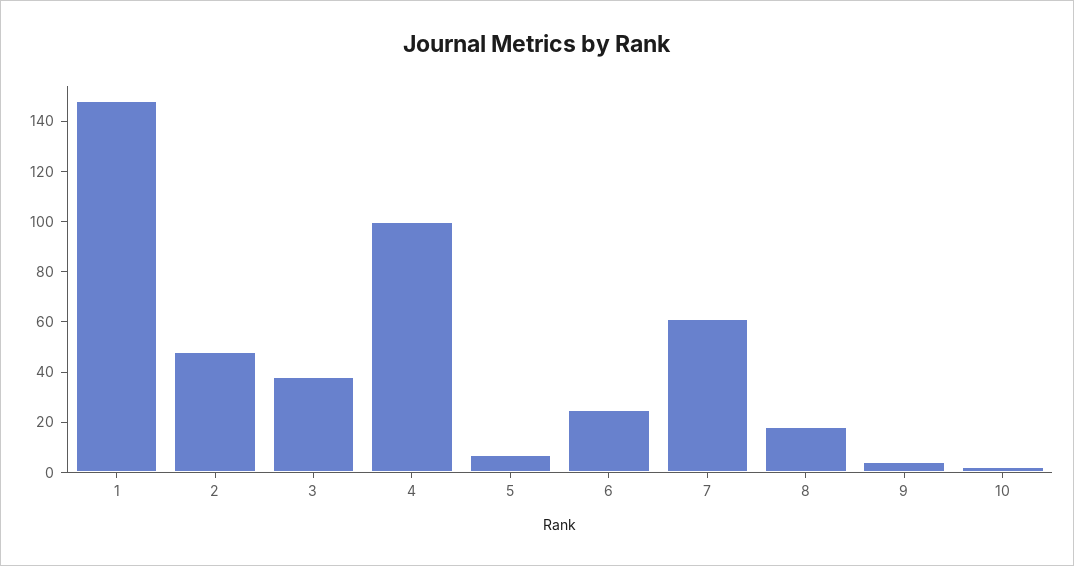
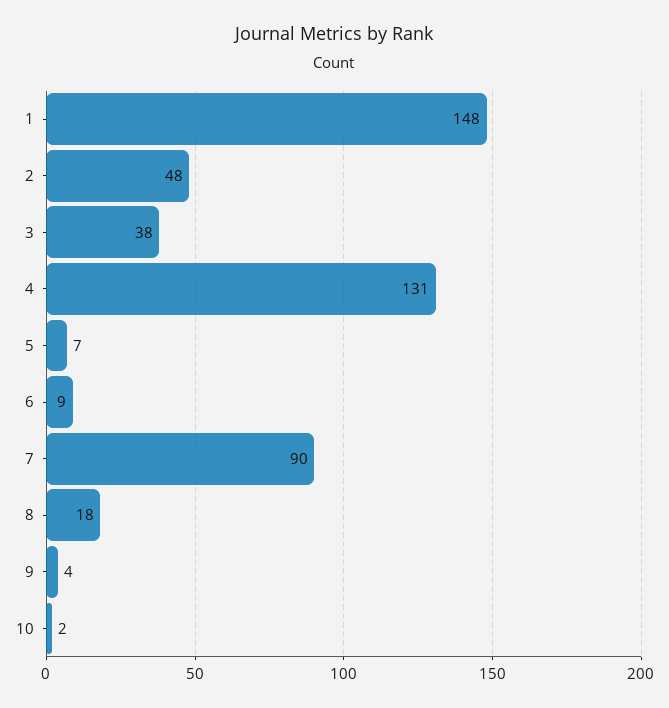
  {
    "1": 148,
    "2": 48,
    "3": 38,
-   "4": 100,
+   "4": 131,
    "5": 7,
-   "6": 25,
+   "6": 9,
-   "7": 60,
+   "7": 90,
    "8": 18,
    "9": 4,
    "10": 2
  }

